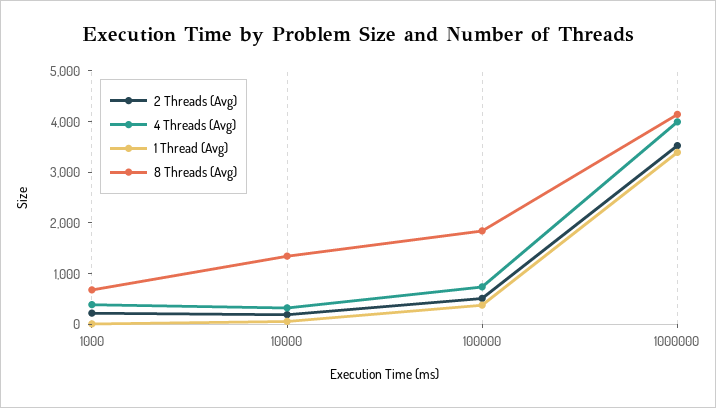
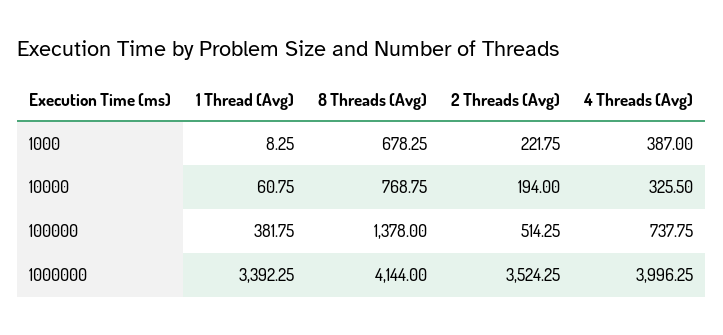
  {
    "2 Threads (Avg)": {
      "1000": 221.75,
      "10000": 194,
      "100000": 514.25,
      "1000000": 3524.25
    },
    "4 Threads (Avg)": {
      "1000": 387,
      "10000": 325.5,
      "100000": 737.75,
      "1000000": 3996.25
    },
    "1 Thread (Avg)": {
      "1000": 8.25,
      "10000": 60.75,
      "100000": 381.75,
      "1000000": 3392.25
    },
    "8 Threads (Avg)": {
      "1000": 678.25,
-     "10000": 1400,
+     "10000": 768.75,
-     "100000": 1800,
+     "100000": 1378,
      "1000000": 4144
    }
  }

